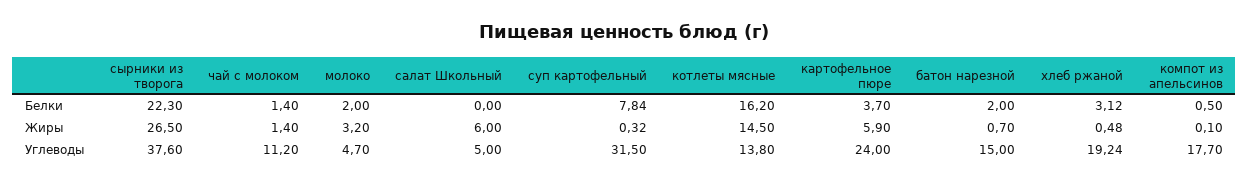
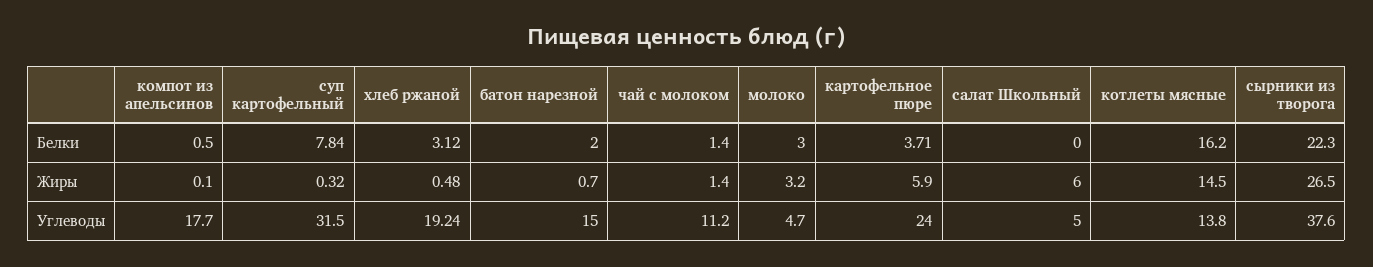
  {
    "сырники из творога": {
      "Белки": 22.3,
      "Жиры": 26.5,
      "Углеводы": 37.6
    },
    "чай с молоком": {
      "Белки": 1.4,
      "Жиры": 1.4,
      "Углеводы": 11.2
    },
    "молоко": {
-     "Белки": 2,
+     "Белки": 3,
      "Жиры": 3.2,
      "Углеводы": 4.7
    },
    "салат Школьный": {
      "Белки": 0,
      "Жиры": 6,
      "Углеводы": 5
    },
    "суп картофельный": {
      "Белки": 7.84,
      "Жиры": 0.32,
      "Углеводы": 31.5
    },
    "котлеты мясные": {
      "Белки": 16.2,
      "Жиры": 14.5,
      "Углеводы": 13.8
    },
    "картофельное пюре": {
-     "Белки": 3.7,
+     "Белки": 3.71,
      "Жиры": 5.9,
      "Углеводы": 24
    },
    "батон нарезной": {
      "Белки": 2,
      "Жиры": 0.7,
      "Углеводы": 15
    },
    "хлеб ржаной": {
      "Белки": 3.12,
      "Жиры": 0.48,
      "Углеводы": 19.24
    },
    "компот из апельсинов": {
      "Белки": 0.5,
      "Жиры": 0.1,
      "Углеводы": 17.7
    }
  }

